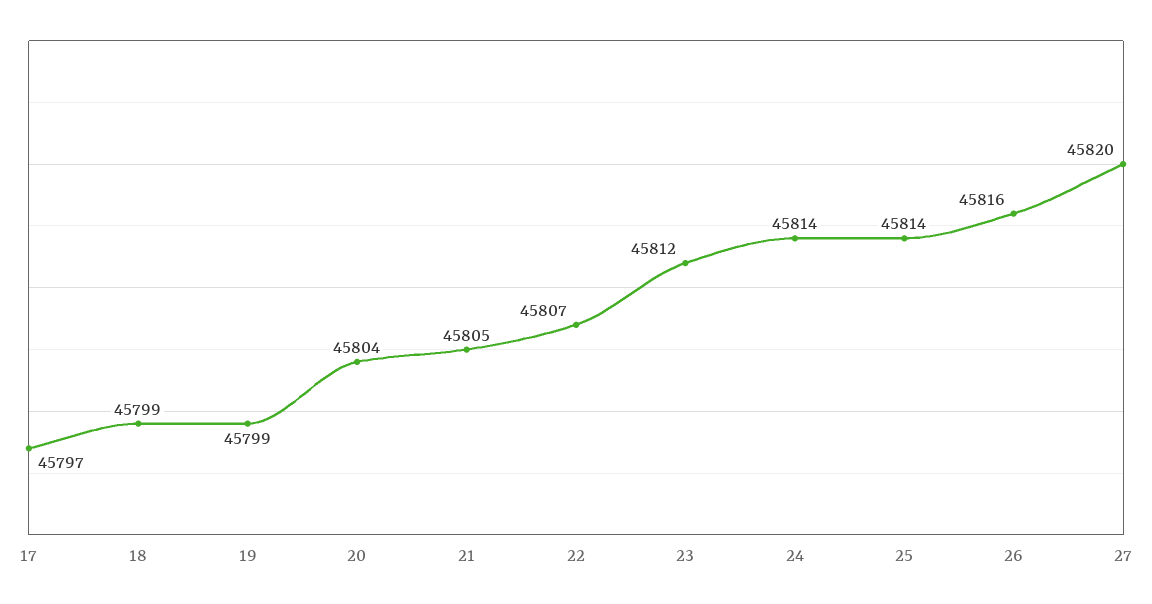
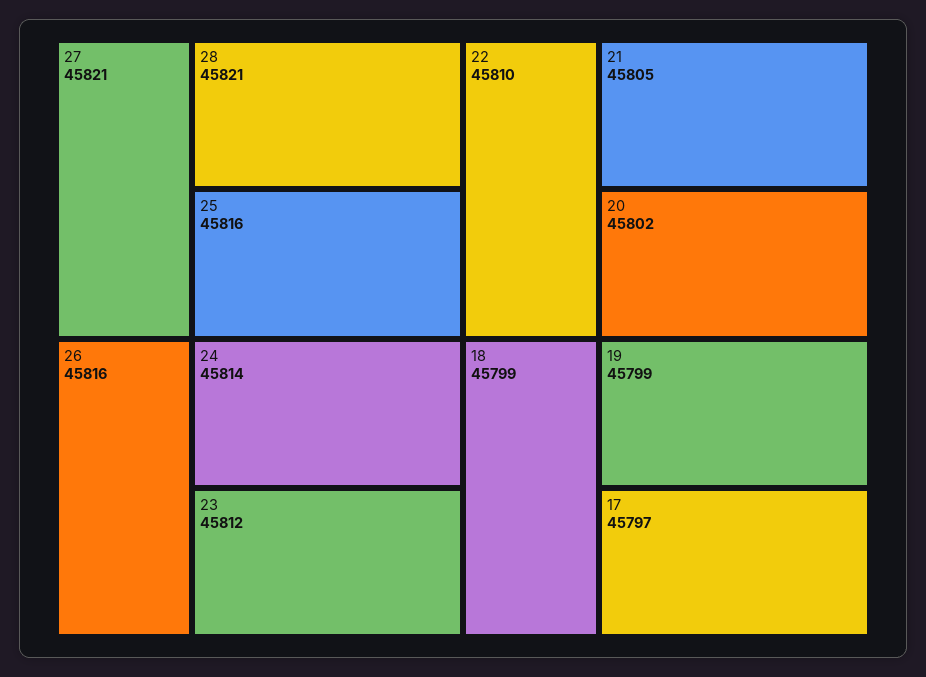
  {
    "17": 45797,
    "18": 45799,
    "19": 45799,
-   "20": 45804,
+   "20": 45802,
    "21": 45805,
-   "22": 45807,
+   "22": 45810,
    "23": 45812,
    "24": 45814,
-   "25": 45814,
+   "25": 45816,
    "26": 45816,
-   "27": 45820
+   "27": 45821,
+   "28": 45821
  }

